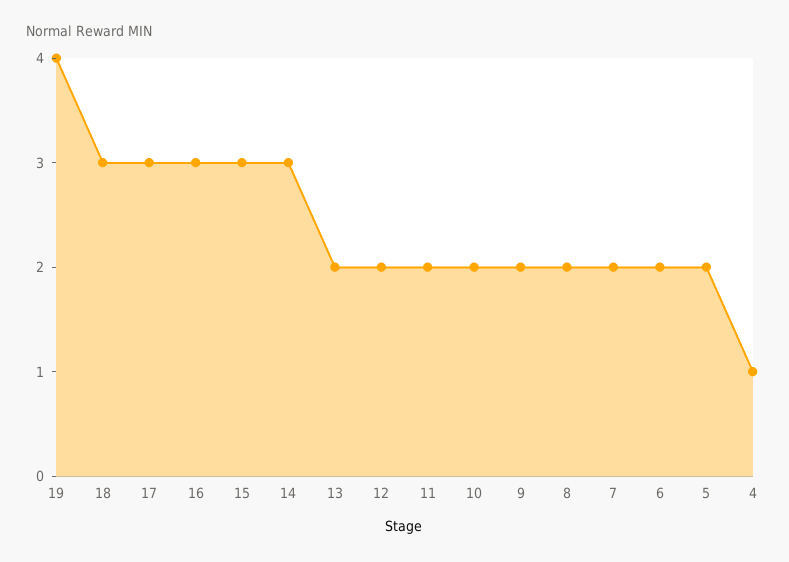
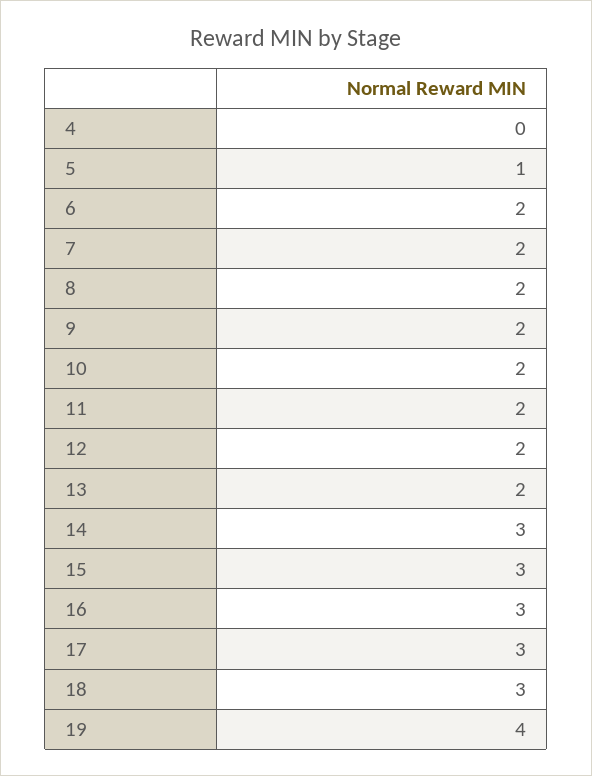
  {
    "19": 4,
    "18": 3,
    "17": 3,
    "16": 3,
    "15": 3,
    "14": 3,
    "13": 2,
    "12": 2,
    "11": 2,
    "10": 2,
    "9": 2,
    "8": 2,
    "7": 2,
    "6": 2,
-   "5": 2,
+   "5": 1,
-   "4": 1
+   "4": 0
  }

